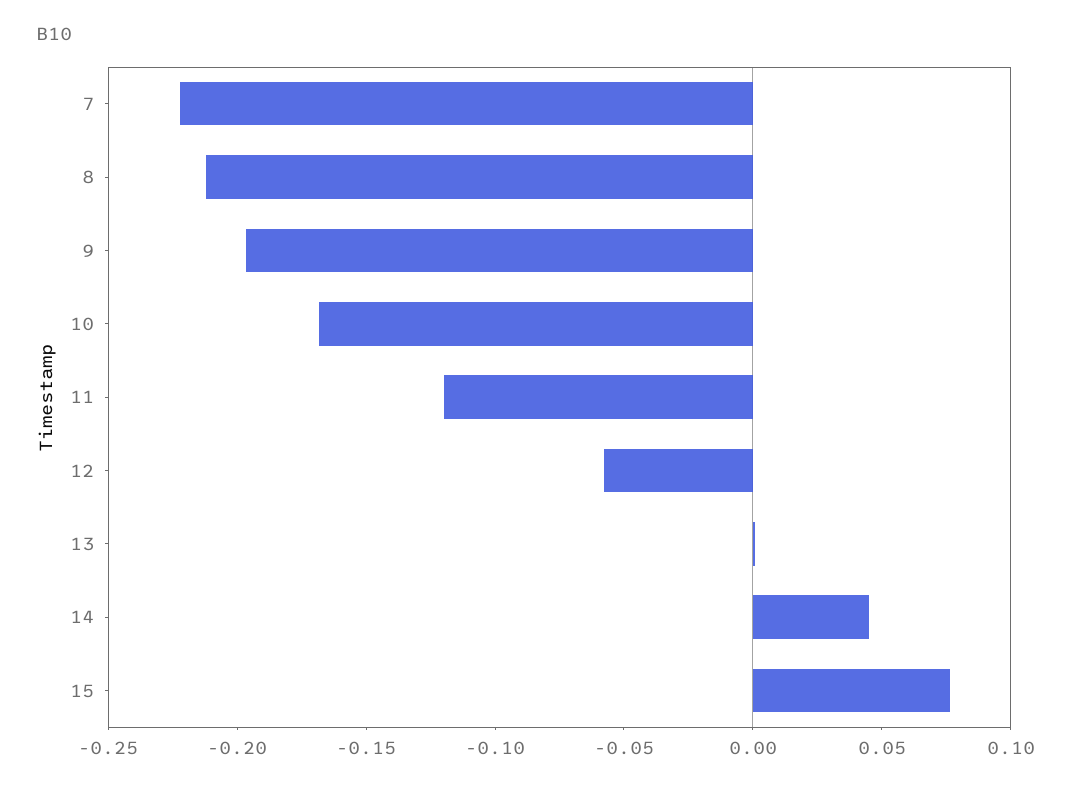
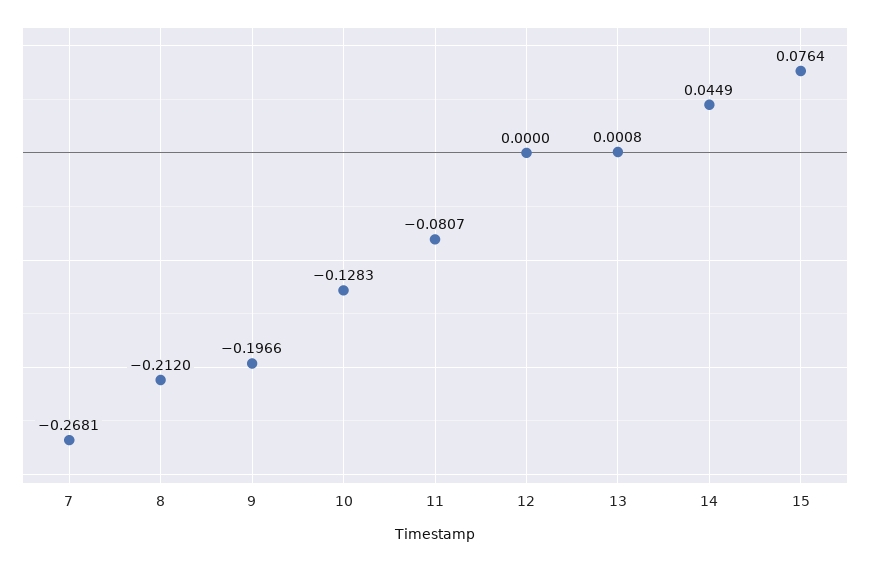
  {
-   "7": -0.22,
+   "7": -0.2681,
    "8": -0.212,
    "9": -0.1966,
-   "10": -0.17,
+   "10": -0.1283,
-   "11": -0.12,
+   "11": -0.0807,
-   "12": -0.06,
+   "12": 0,
    "13": 0.0008,
    "14": 0.0449,
    "15": 0.0764
  }

